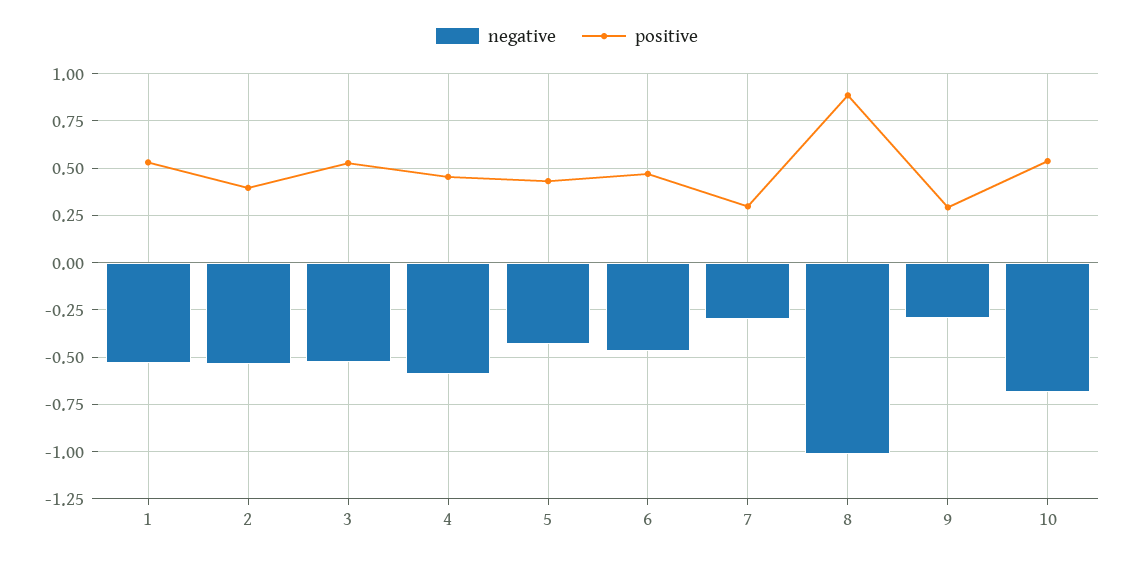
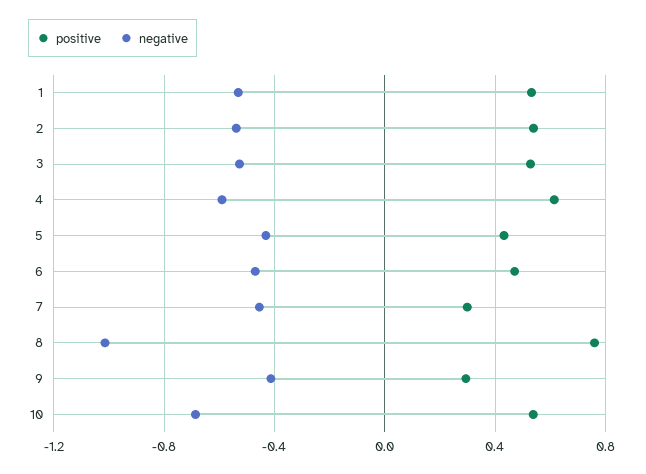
  {
    "negative": {
      "1": -0.55,
      "2": -0.55,
      "3": -0.55,
      "4": -0.6,
      "5": -0.45,
      "6": -0.45,
-     "7": -0.3,
+     "7": -0.45,
      "8": -1,
-     "9": -0.3,
+     "9": -0.4,
      "10": -0.7
    },
    "positive": {
      "1": 0.55,
-     "2": 0.4,
+     "2": 0.55,
      "3": 0.55,
-     "4": 0.45,
+     "4": 0.6,
      "5": 0.45,
      "6": 0.45,
      "7": 0.3,
-     "8": 0.9,
+     "8": 0.75,
      "9": 0.3,
      "10": 0.55
    }
  }

